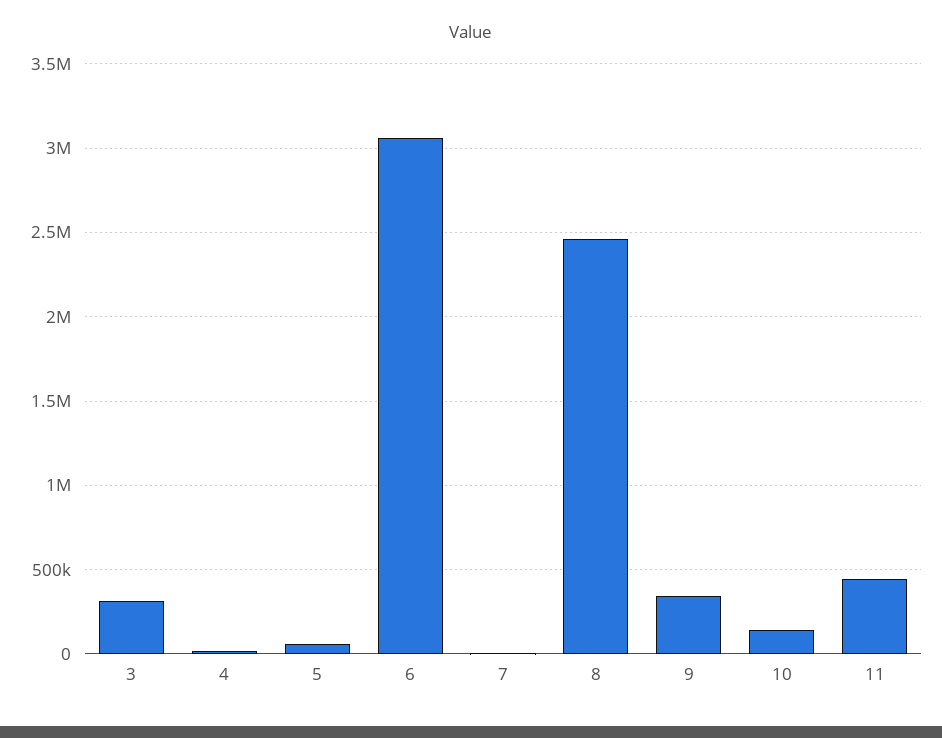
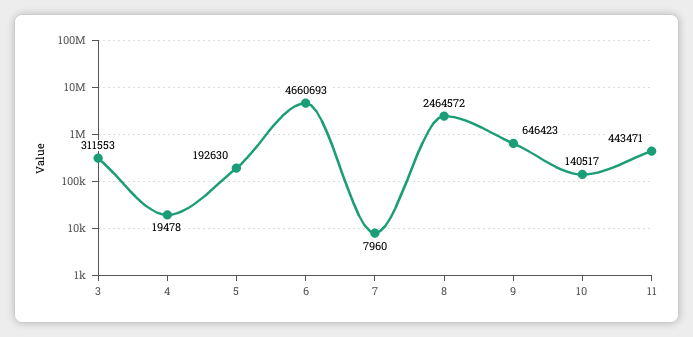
  {
    "3": 311553,
    "4": 19478,
-   "5": 50000,
+   "5": 192630,
-   "6": 3050000,
+   "6": 4660693,
    "7": 7960,
    "8": 2464572,
-   "9": 350000,
+   "9": 646423,
    "10": 140517,
    "11": 443471
  }

